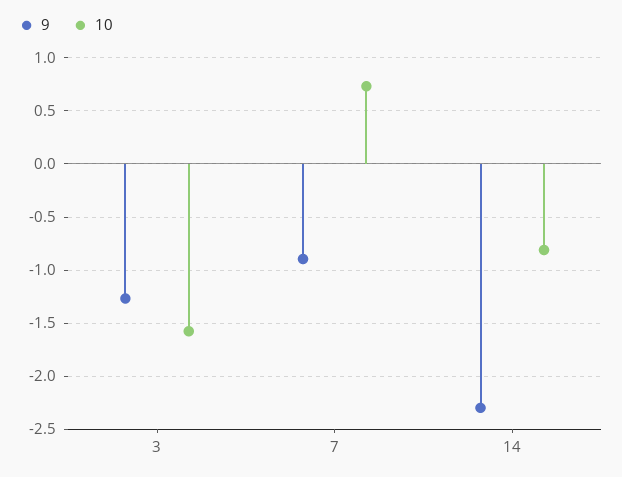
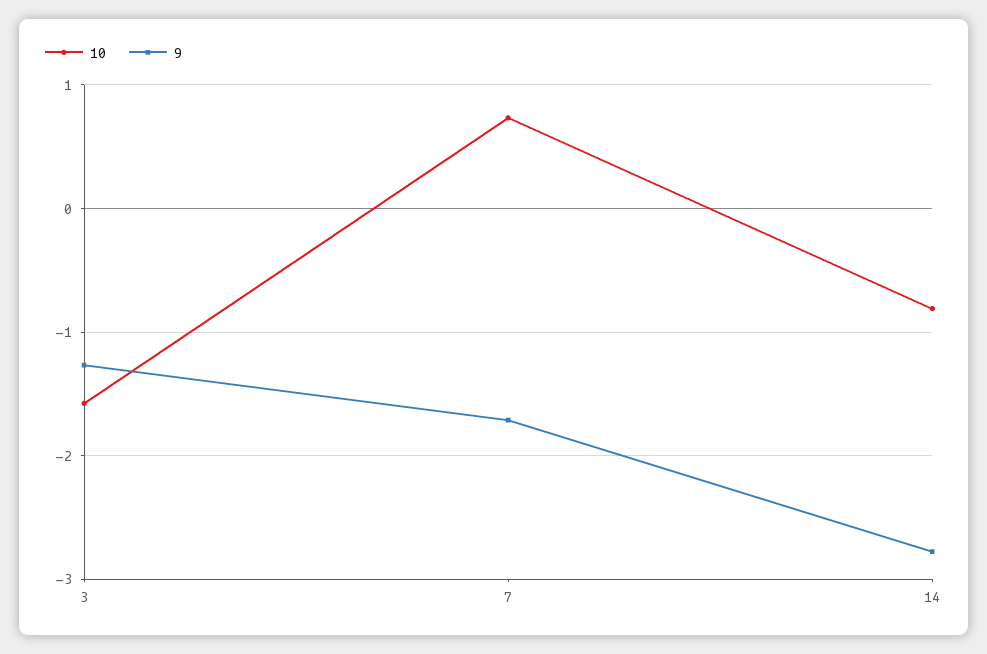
  {
    "9": {
      "3": -1.3,
-     "7": -0.9,
+     "7": -1.7,
-     "14": -2.3
+     "14": -2.8
    },
    "10": {
      "3": -1.6,
      "7": 0.7,
      "14": -0.8
    }
  }

